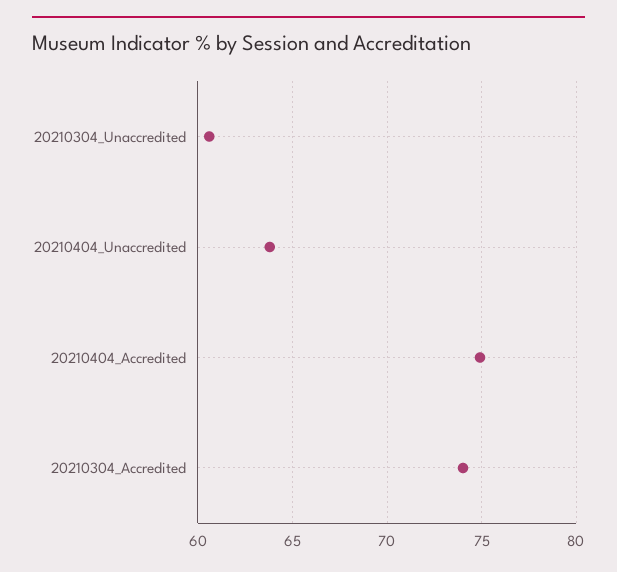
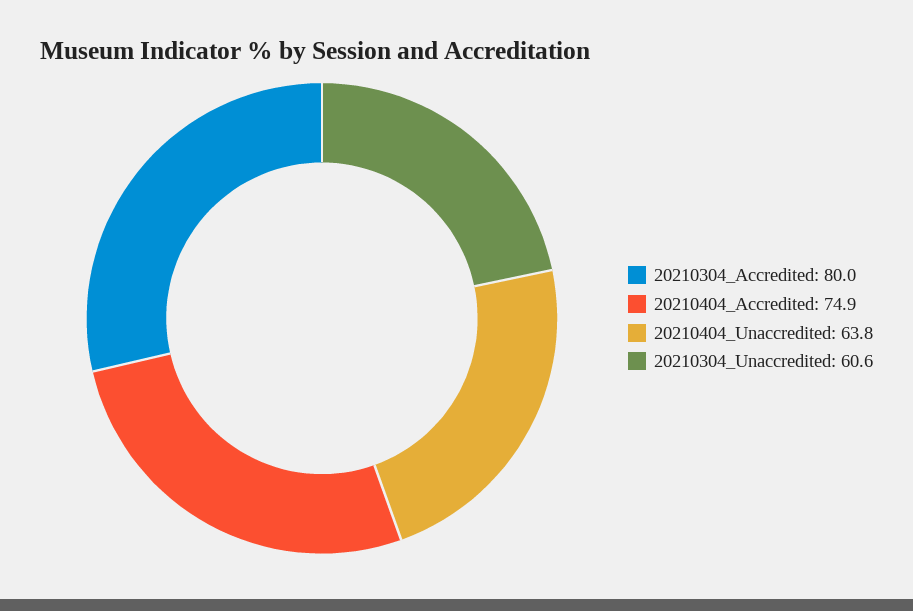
  {
    "20210304_Unaccredited": 60.6,
    "20210404_Unaccredited": 63.8,
    "20210404_Accredited": 74.9,
-   "20210304_Accredited": 74
+   "20210304_Accredited": 80
  }

